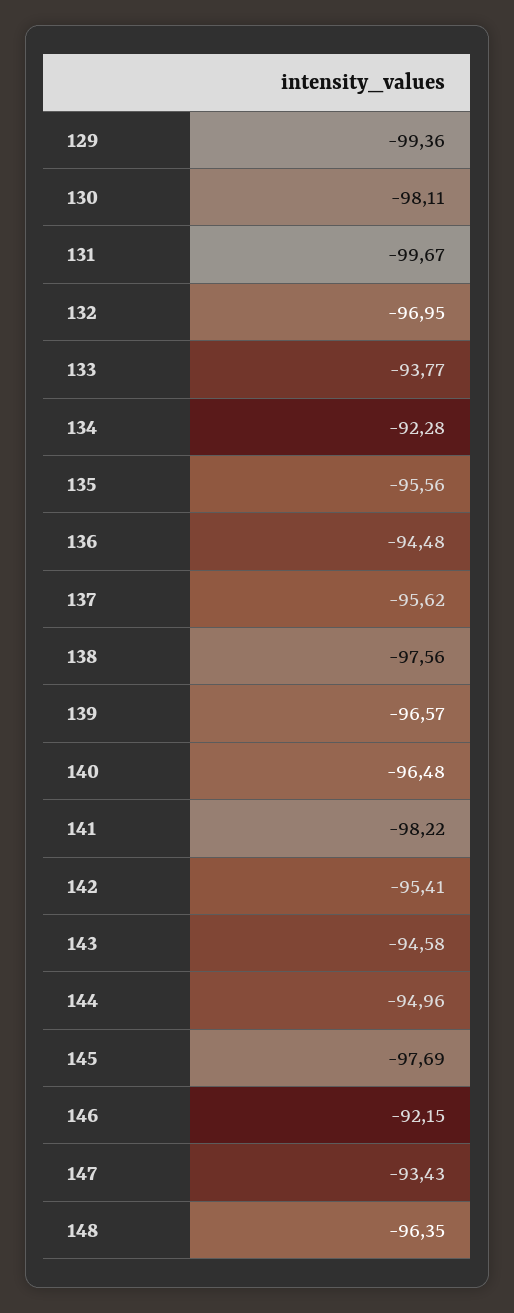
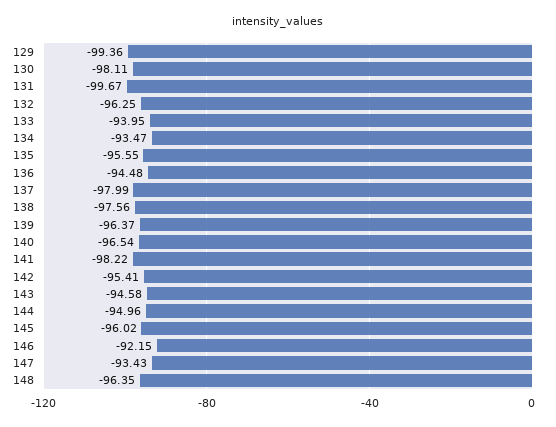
  {
    "129": -99.36,
    "130": -98.11,
    "131": -99.67,
-   "132": -96.95,
+   "132": -96.25,
-   "133": -93.77,
+   "133": -93.95,
-   "134": -92.28,
+   "134": -93.47,
-   "135": -95.56,
+   "135": -95.55,
    "136": -94.48,
-   "137": -95.62,
+   "137": -97.99,
    "138": -97.56,
-   "139": -96.57,
+   "139": -96.37,
-   "140": -96.48,
+   "140": -96.54,
    "141": -98.22,
    "142": -95.41,
    "143": -94.58,
    "144": -94.96,
-   "145": -97.69,
+   "145": -96.02,
    "146": -92.15,
    "147": -93.43,
    "148": -96.35
  }

